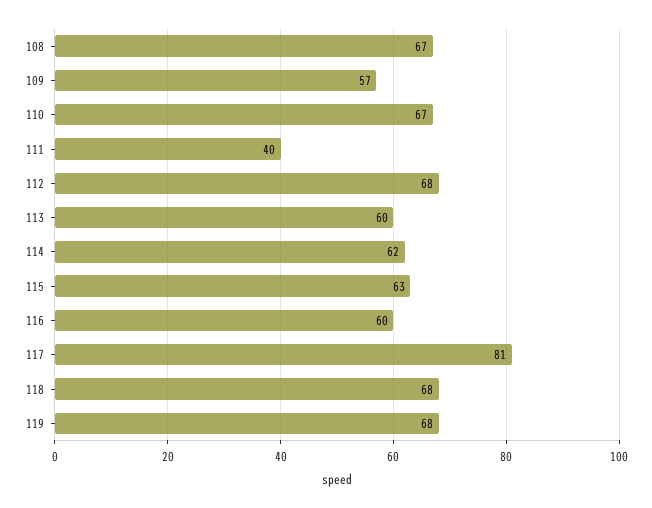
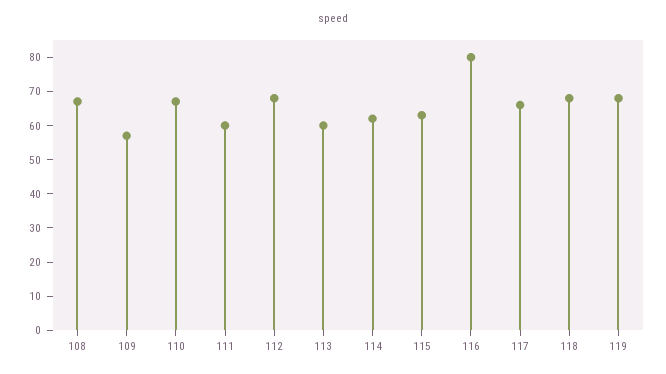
  {
    "108": 67,
    "109": 57,
    "110": 67,
-   "111": 40,
+   "111": 60,
    "112": 68,
    "113": 60,
    "114": 62,
    "115": 63,
-   "116": 60,
+   "116": 80,
-   "117": 81,
+   "117": 65,
    "118": 68,
    "119": 68
  }

